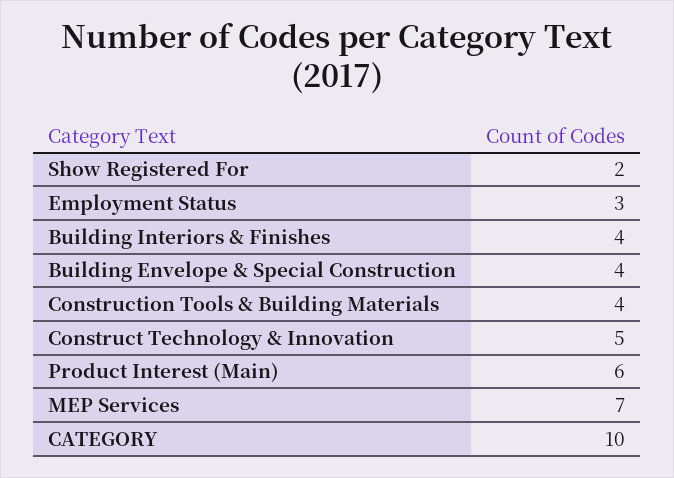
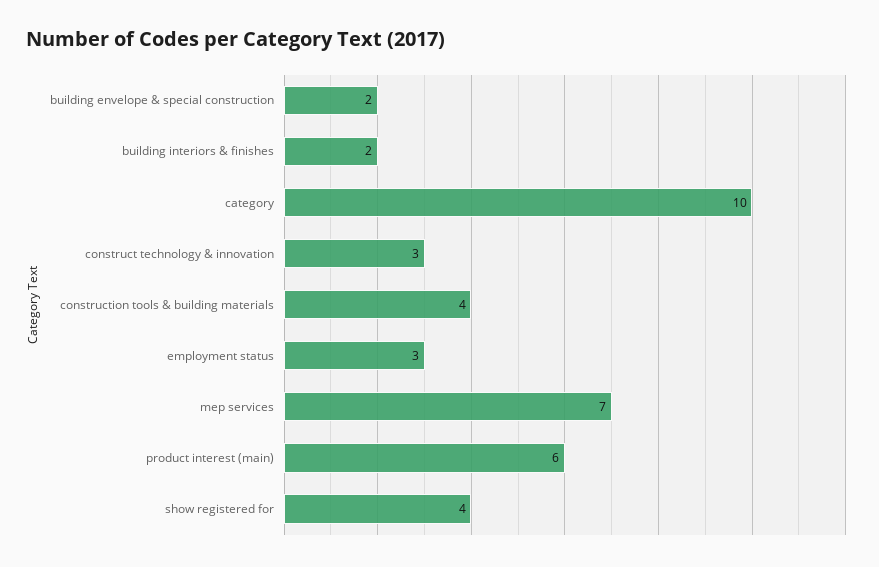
  {
-   "Show Registered For": 2,
+   "Show Registered For": 4,
    "Employment Status": 3,
-   "Building Interiors & Finishes": 4,
+   "Building Interiors & Finishes": 2,
-   "Building Envelope & Special Construction": 4,
+   "Building Envelope & Special Construction": 2,
    "Construction Tools & Building Materials": 4,
-   "Construct Technology & Innovation": 5,
+   "Construct Technology & Innovation": 3,
    "Product Interest (Main)": 6,
    "MEP Services": 7,
    "CATEGORY": 10
  }

